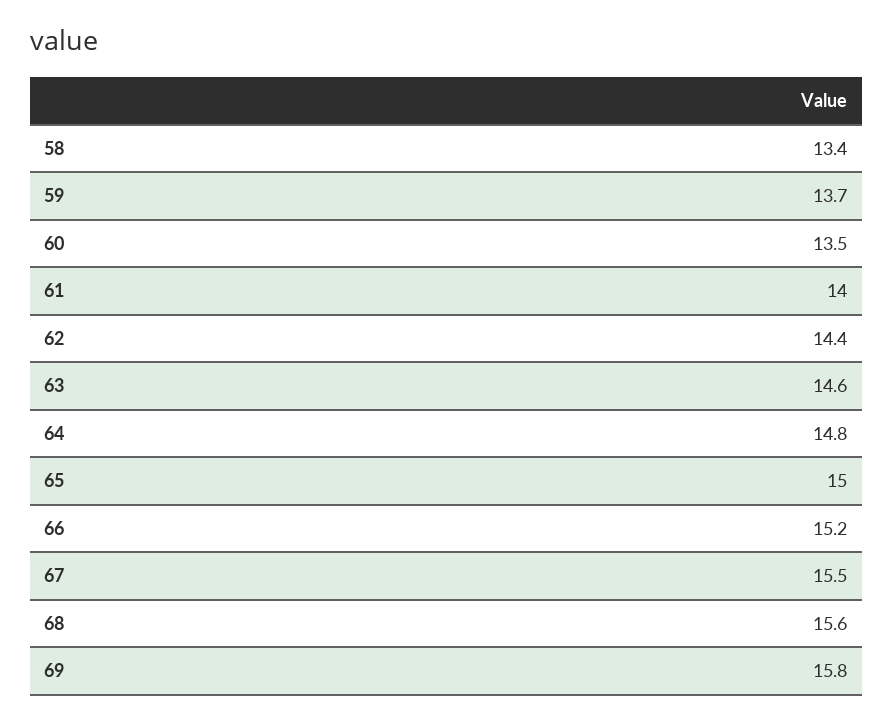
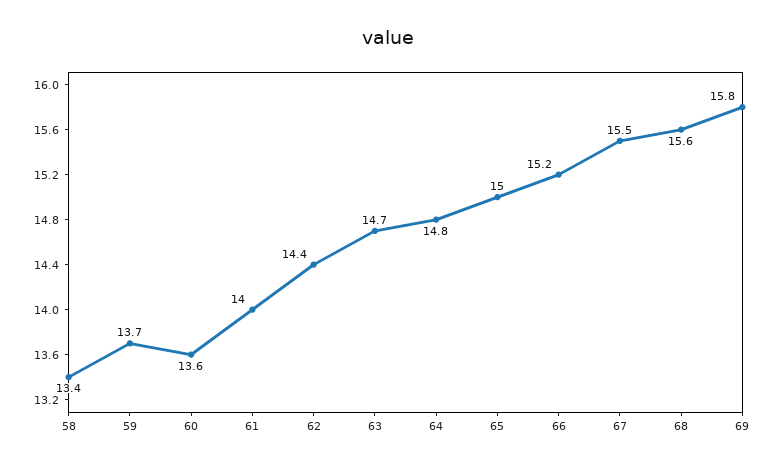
  {
    "58": 13.4,
    "59": 13.7,
-   "60": 13.5,
+   "60": 13.6,
    "61": 14,
    "62": 14.4,
-   "63": 14.6,
+   "63": 14.7,
    "64": 14.8,
    "65": 15,
    "66": 15.2,
    "67": 15.5,
    "68": 15.6,
    "69": 15.8
  }

